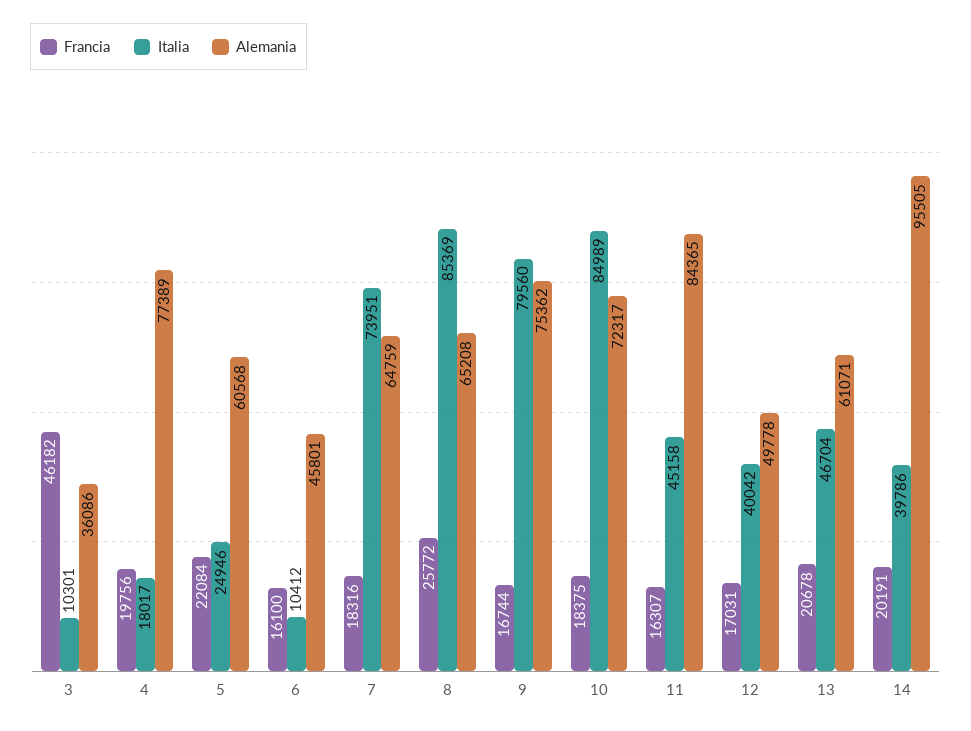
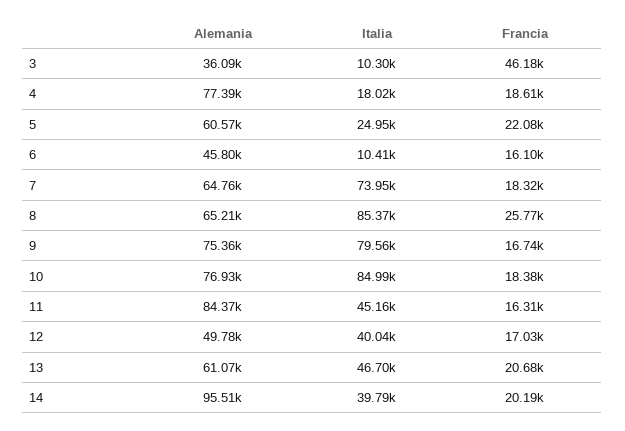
  {
    "Francia": {
      "3": 46182,
-     "4": 19756,
+     "4": 18610,
      "5": 22084,
      "6": 16100,
      "7": 18316,
      "8": 25772,
      "9": 16744,
      "10": 18375,
      "11": 16307,
      "12": 17031,
      "13": 20678,
      "14": 20191
    },
    "Italia": {
      "3": 10301,
      "4": 18017,
      "5": 24946,
      "6": 10412,
      "7": 73951,
      "8": 85369,
      "9": 79560,
      "10": 84989,
      "11": 45158,
      "12": 40042,
      "13": 46704,
      "14": 39786
    },
    "Alemania": {
      "3": 36086,
      "4": 77389,
      "5": 60568,
      "6": 45801,
      "7": 64759,
      "8": 65208,
      "9": 75362,
-     "10": 72317,
+     "10": 76930,
      "11": 84365,
      "12": 49778,
      "13": 61071,
      "14": 95505
    }
  }

